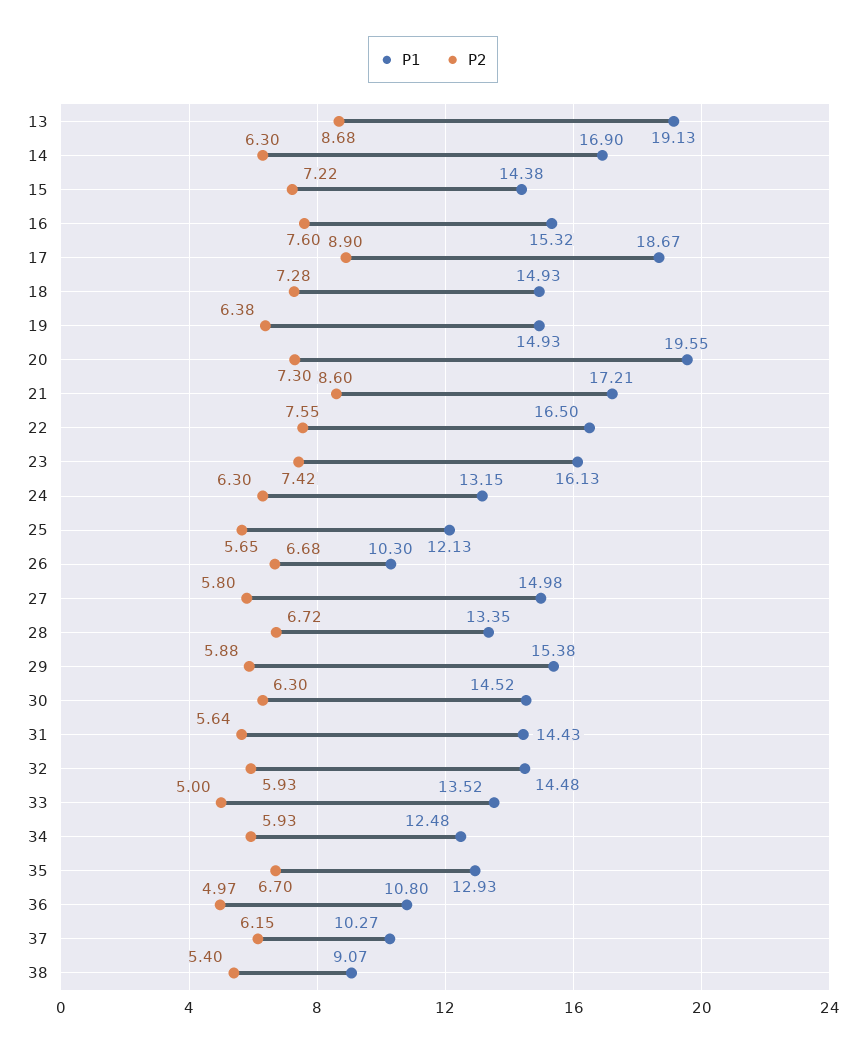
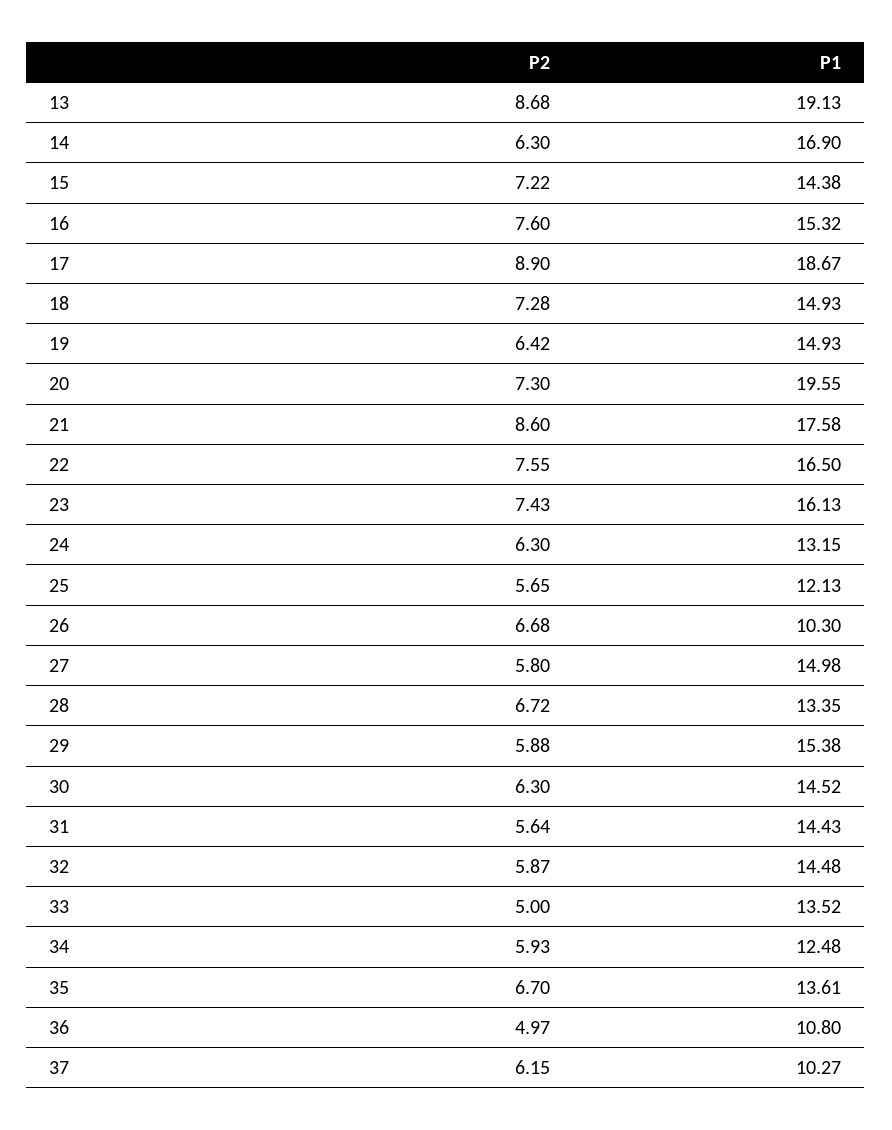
  {
    "P1": {
      "13": 19.13,
      "14": 16.9,
      "15": 14.38,
      "16": 15.32,
      "17": 18.67,
      "18": 14.93,
      "19": 14.93,
      "20": 19.55,
-     "21": 17.21,
+     "21": 17.58,
      "22": 16.5,
      "23": 16.13,
      "24": 13.15,
      "25": 12.13,
      "26": 10.3,
      "27": 14.98,
      "28": 13.35,
      "29": 15.38,
      "30": 14.52,
      "31": 14.43,
      "32": 14.48,
      "33": 13.52,
      "34": 12.48,
-     "35": 12.93,
+     "35": 13.61,
      "36": 10.8,
-     "37": 10.27,
+     "37": 10.27
-     "38": 9.07
    },
    "P2": {
      "13": 8.68,
      "14": 6.3,
      "15": 7.22,
      "16": 7.6,
      "17": 8.9,
      "18": 7.28,
-     "19": 6.38,
+     "19": 6.42,
      "20": 7.3,
      "21": 8.6,
      "22": 7.55,
-     "23": 7.42,
+     "23": 7.43,
      "24": 6.3,
      "25": 5.65,
      "26": 6.68,
      "27": 5.8,
      "28": 6.72,
      "29": 5.88,
      "30": 6.3,
      "31": 5.64,
-     "32": 5.93,
+     "32": 5.87,
      "33": 5,
      "34": 5.93,
      "35": 6.7,
      "36": 4.97,
-     "37": 6.15,
+     "37": 6.15
-     "38": 5.4
    }
  }

